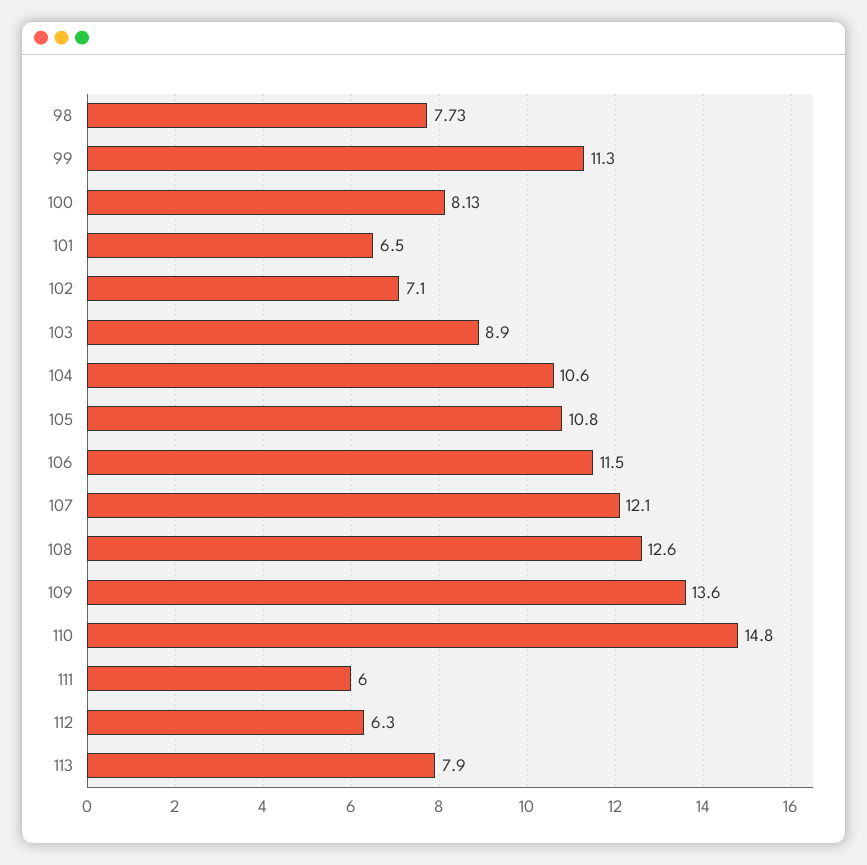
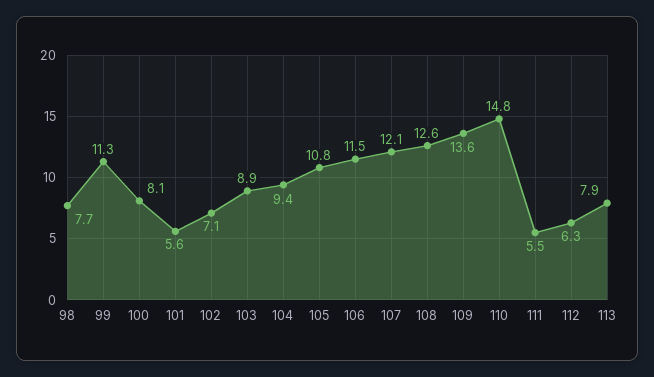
  {
    "98": 7.73,
    "99": 11.3,
    "100": 8.13,
-   "101": 6.5,
+   "101": 5.6,
    "102": 7.1,
    "103": 8.9,
-   "104": 10.6,
+   "104": 9.4,
    "105": 10.8,
    "106": 11.5,
    "107": 12.1,
    "108": 12.6,
    "109": 13.6,
    "110": 14.8,
-   "111": 6,
+   "111": 5.5,
    "112": 6.3,
    "113": 7.9
  }

